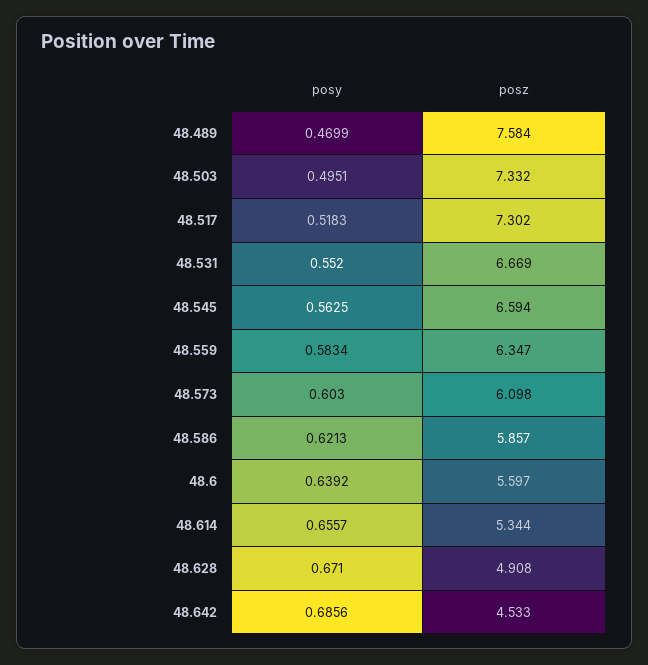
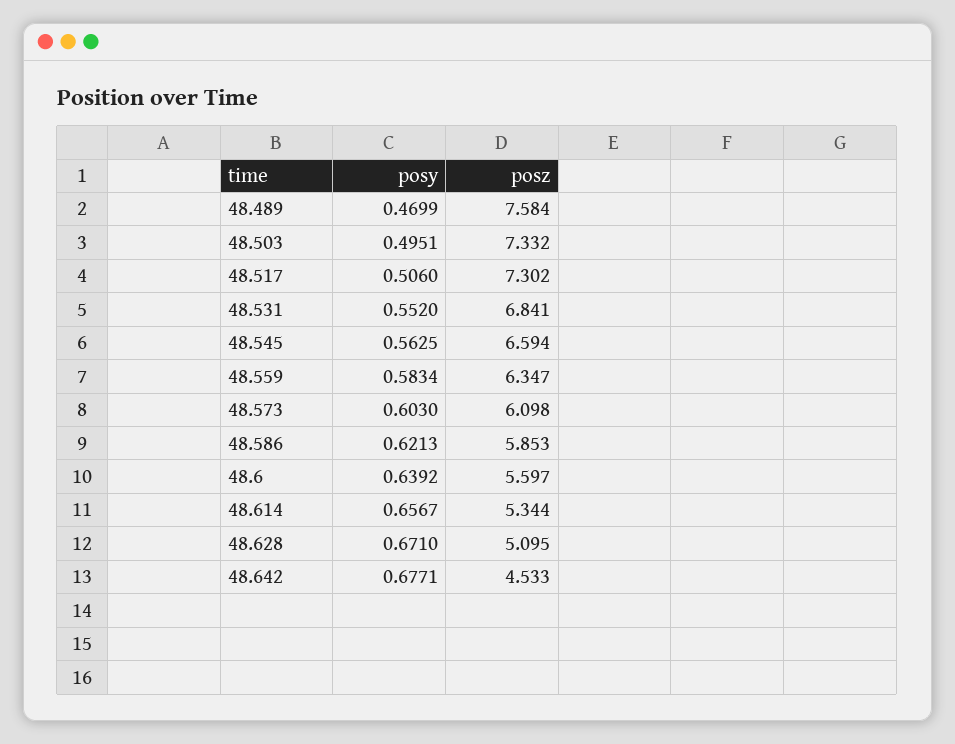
  {
    "posy": {
      "48.489": 0.4699,
      "48.503": 0.4951,
-     "48.517": 0.5183,
+     "48.517": 0.506,
      "48.531": 0.552,
      "48.545": 0.5625,
      "48.559": 0.5834,
      "48.573": 0.603,
      "48.586": 0.6213,
      "48.6": 0.6392,
-     "48.614": 0.6557,
+     "48.614": 0.6567,
      "48.628": 0.671,
-     "48.642": 0.6856
+     "48.642": 0.6771
    },
    "posz": {
      "48.489": 7.584,
      "48.503": 7.332,
      "48.517": 7.302,
-     "48.531": 6.669,
+     "48.531": 6.841,
      "48.545": 6.594,
      "48.559": 6.347,
      "48.573": 6.098,
-     "48.586": 5.857,
+     "48.586": 5.853,
      "48.6": 5.597,
      "48.614": 5.344,
-     "48.628": 4.908,
+     "48.628": 5.095,
      "48.642": 4.533
    }
  }

